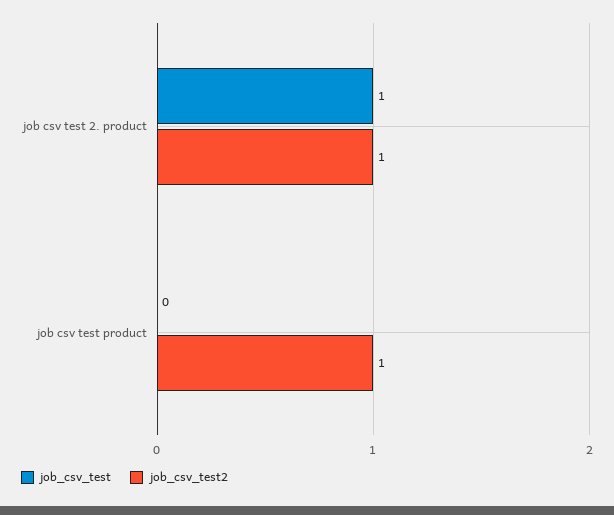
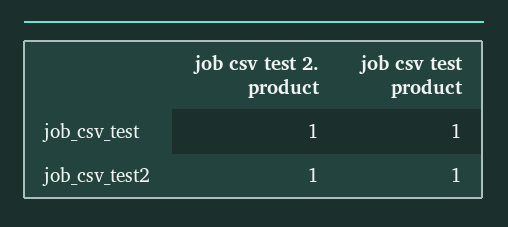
  {
    "job_csv_test": {
      "job csv test 2. product": 1,
-     "job csv test product": 0
+     "job csv test product": 1
    },
    "job_csv_test2": {
      "job csv test 2. product": 1,
      "job csv test product": 1
    }
  }

